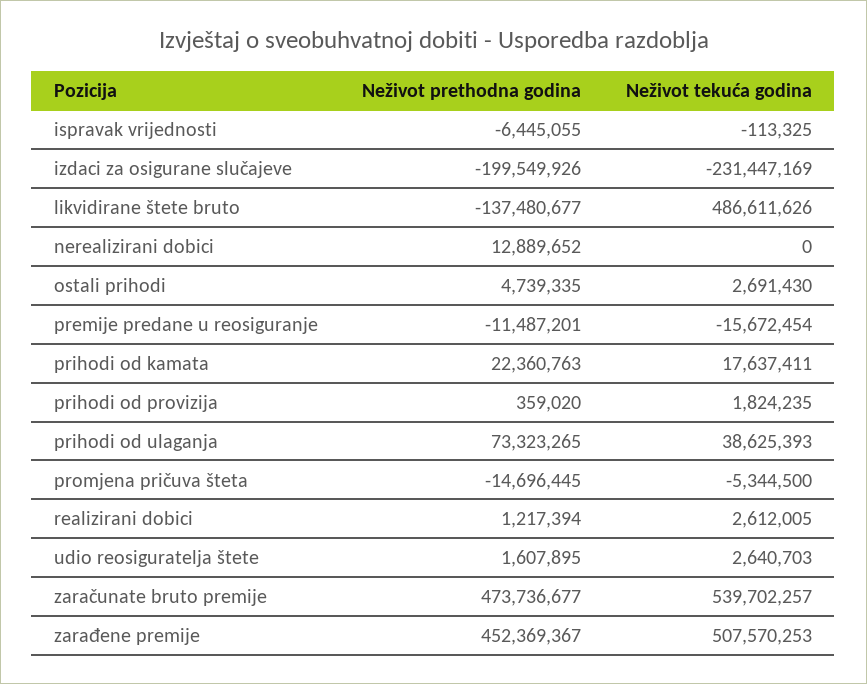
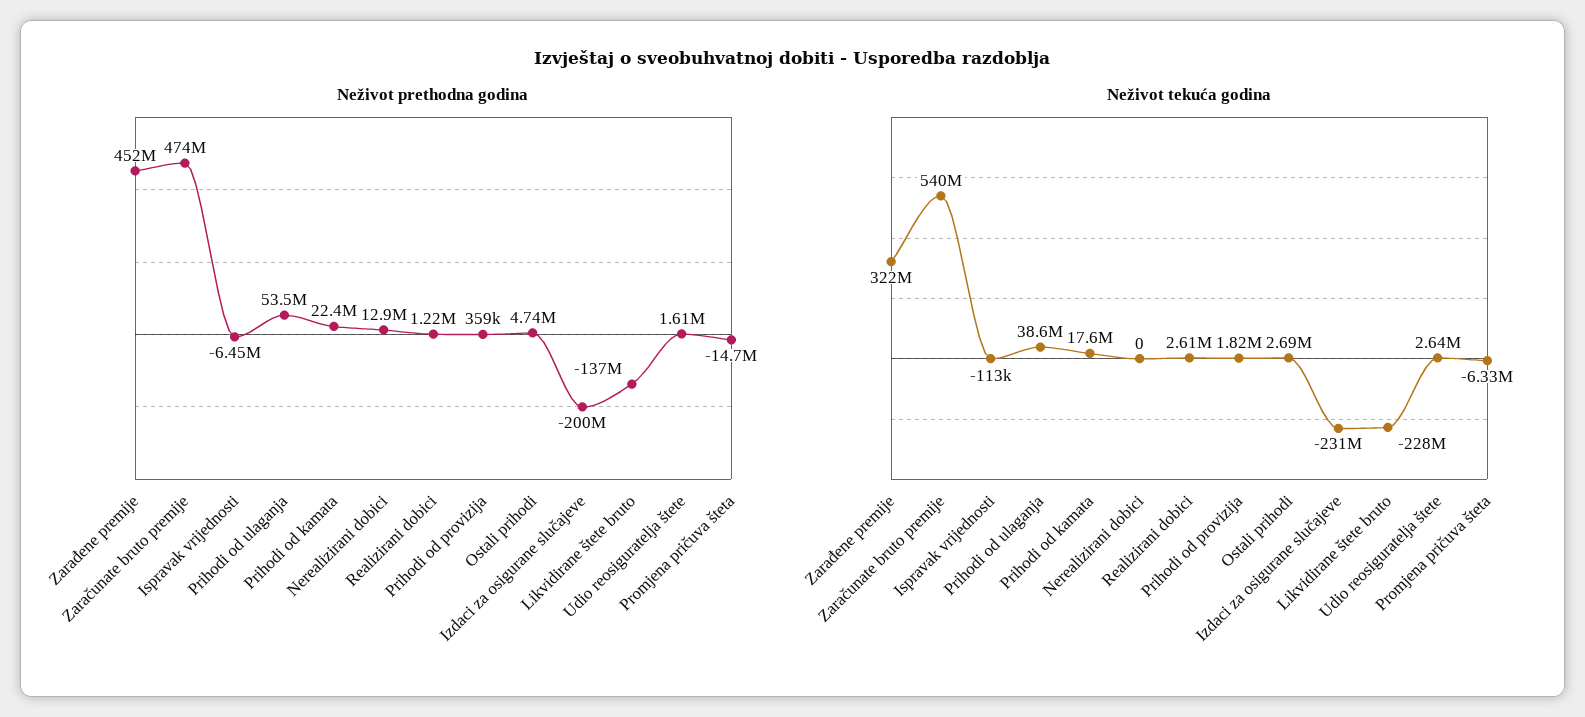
  {
    "Neživot prethodna godina": {
      "ispravak vrijednosti": -6445055,
      "izdaci za osigurane slučajeve": -199549926,
      "likvidirane štete bruto": -137480677,
      "nerealizirani dobici": 12889652,
      "ostali prihodi": 4739335,
-     "premije predane u reosiguranje": -11487201,
      "prihodi od kamata": 22360763,
      "prihodi od provizija": 359020,
-     "prihodi od ulaganja": 73323265,
+     "prihodi od ulaganja": 53500000,
      "promjena pričuva šteta": -14696445,
      "realizirani dobici": 1217394,
      "udio reosiguratelja štete": 1607895,
      "zaračunate bruto premije": 473736677,
      "zarađene premije": 452369367
    },
    "Neživot tekuća godina": {
      "ispravak vrijednosti": -113325,
      "izdaci za osigurane slučajeve": -231447169,
-     "likvidirane štete bruto": 486611626,
+     "likvidirane štete bruto": -228000000,
      "nerealizirani dobici": 0,
      "ostali prihodi": 2691430,
-     "premije predane u reosiguranje": -15672454,
      "prihodi od kamata": 17637411,
      "prihodi od provizija": 1824235,
      "prihodi od ulaganja": 38625393,
-     "promjena pričuva šteta": -5344500,
+     "promjena pričuva šteta": -6330000,
      "realizirani dobici": 2612005,
      "udio reosiguratelja štete": 2640703,
      "zaračunate bruto premije": 539702257,
-     "zarađene premije": 507570253
+     "zarađene premije": 322000000
    }
  }

